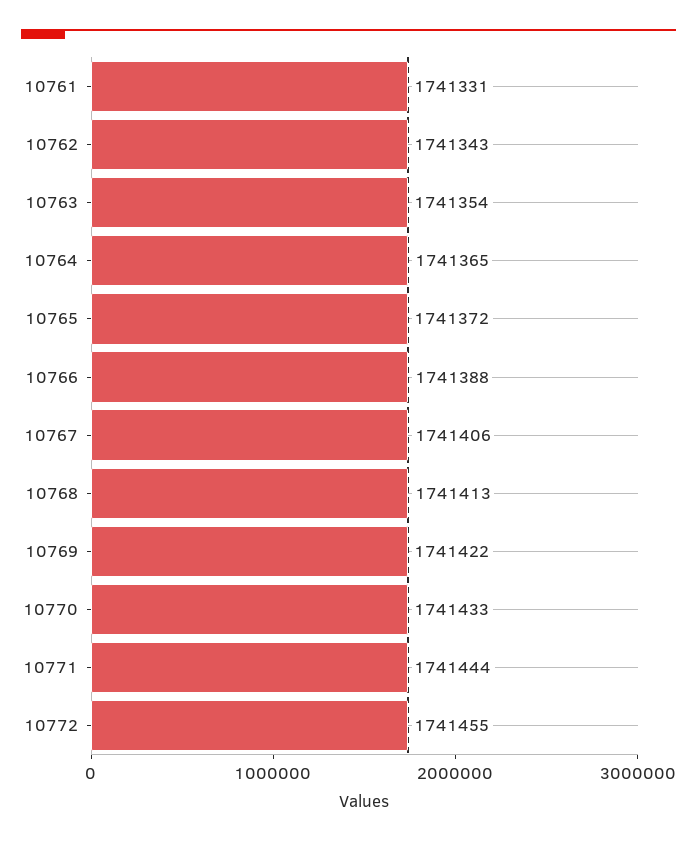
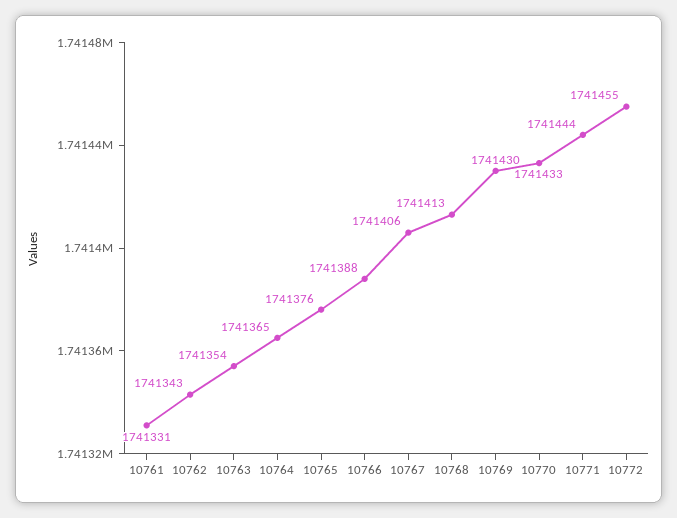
  {
    "10761": 1741331,
    "10762": 1741343,
    "10763": 1741354,
    "10764": 1741365,
-   "10765": 1741372,
+   "10765": 1741376,
    "10766": 1741388,
    "10767": 1741406,
    "10768": 1741413,
-   "10769": 1741422,
+   "10769": 1741430,
    "10770": 1741433,
    "10771": 1741444,
    "10772": 1741455
  }

